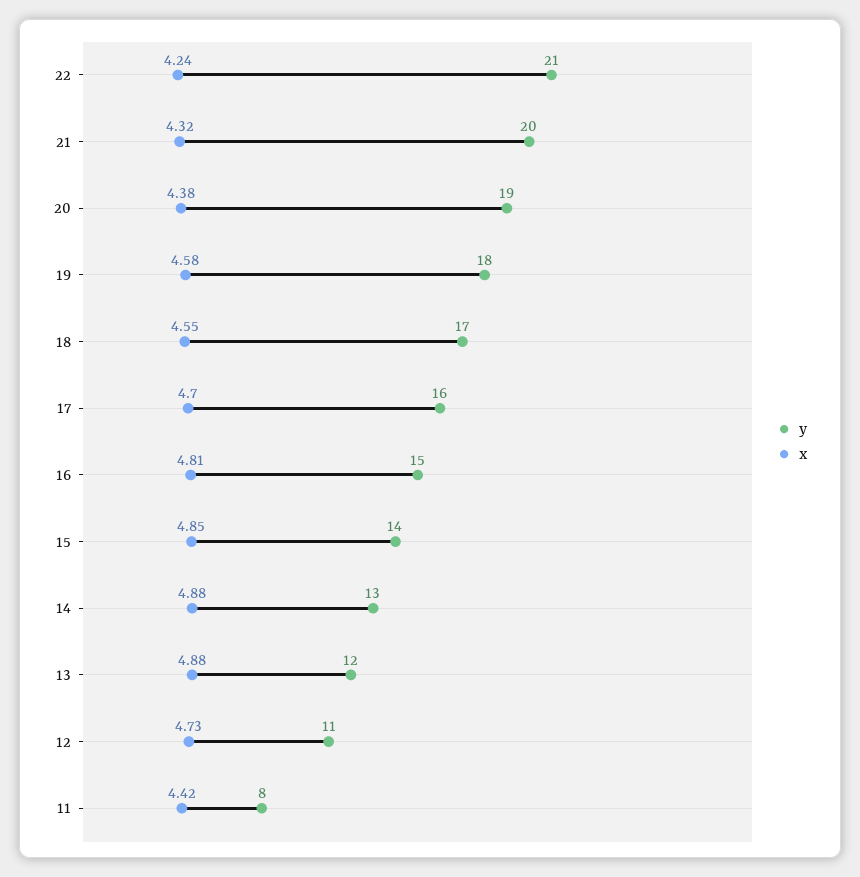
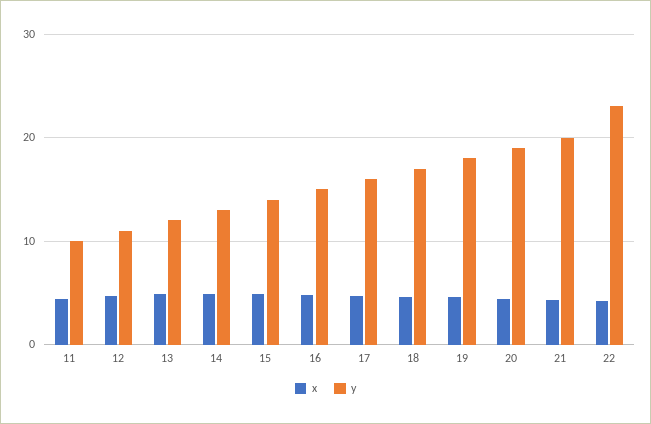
  {
    "y": {
-     "22": 21,
+     "22": 23,
      "21": 20,
      "20": 19,
      "19": 18,
      "18": 17,
      "17": 16,
      "16": 15,
      "15": 14,
      "14": 13,
      "13": 12,
      "12": 11,
-     "11": 8
+     "11": 10
    },
    "x": {
      "22": 4.24,
      "21": 4.32,
      "20": 4.38,
      "19": 4.58,
      "18": 4.55,
      "17": 4.7,
      "16": 4.81,
      "15": 4.85,
      "14": 4.88,
      "13": 4.88,
      "12": 4.73,
      "11": 4.42
    }
  }

